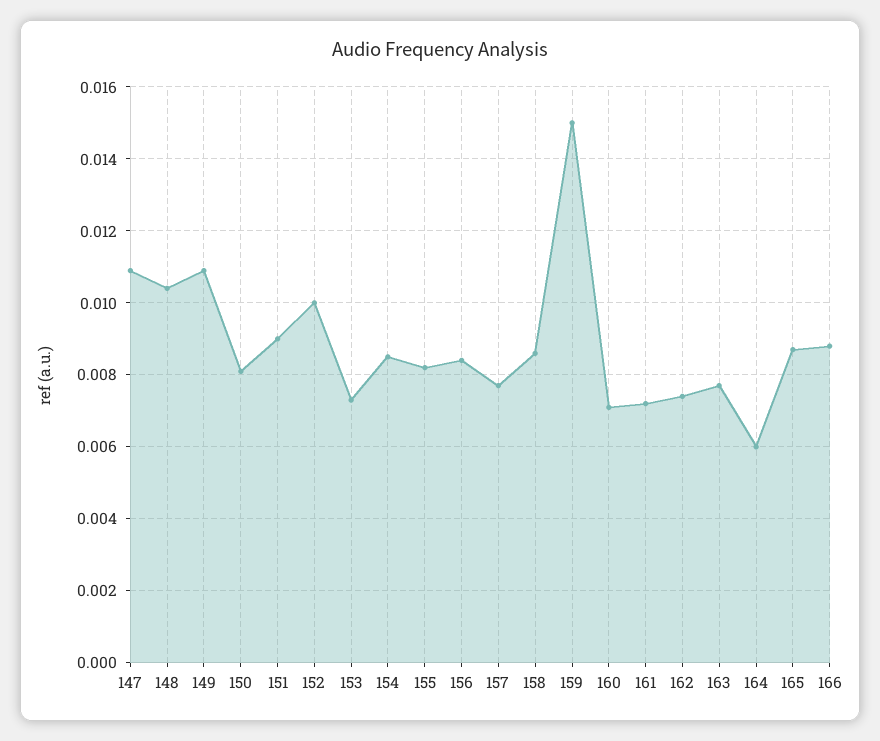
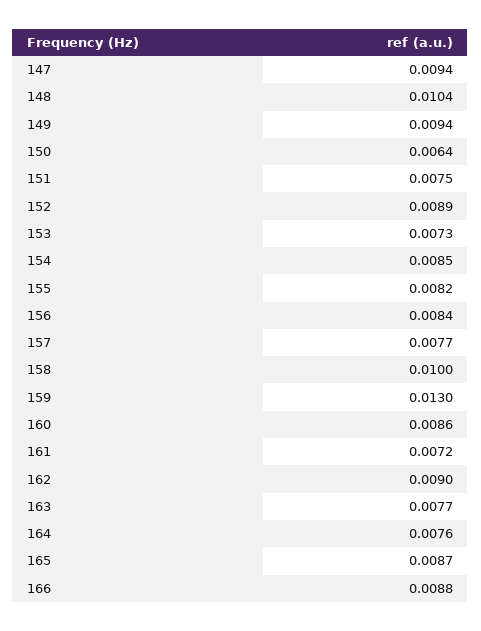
  {
-   "147": 0.011,
+   "147": 0.0094,
    "148": 0.0104,
-   "149": 0.011,
+   "149": 0.0094,
-   "150": 0.008,
+   "150": 0.0064,
-   "151": 0.009,
+   "151": 0.0075,
-   "152": 0.01,
+   "152": 0.0089,
    "153": 0.0073,
    "154": 0.0085,
    "155": 0.0082,
    "156": 0.0084,
    "157": 0.0077,
-   "158": 0.0085,
+   "158": 0.01,
-   "159": 0.015,
+   "159": 0.013,
-   "160": 0.007,
+   "160": 0.0086,
    "161": 0.0072,
-   "162": 0.0075,
+   "162": 0.009,
    "163": 0.0077,
-   "164": 0.006,
+   "164": 0.0076,
    "165": 0.0087,
    "166": 0.0088
  }

